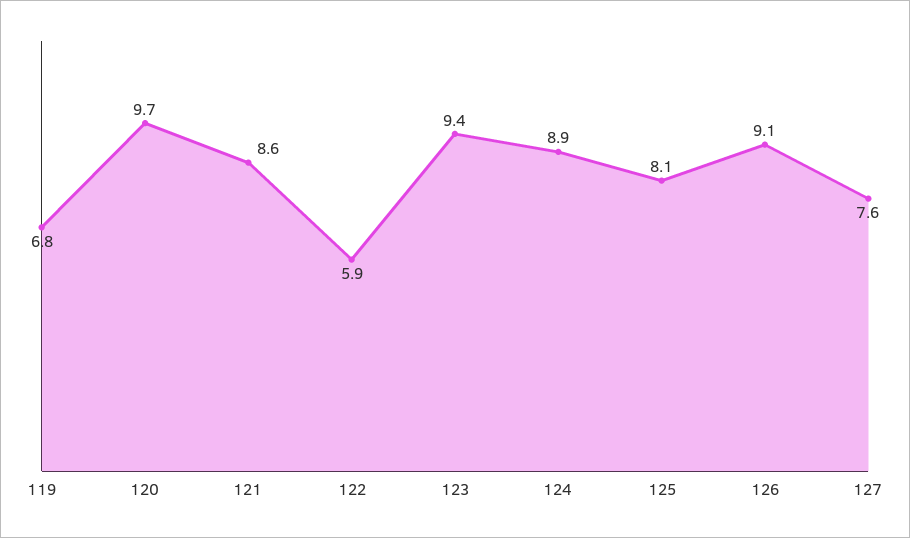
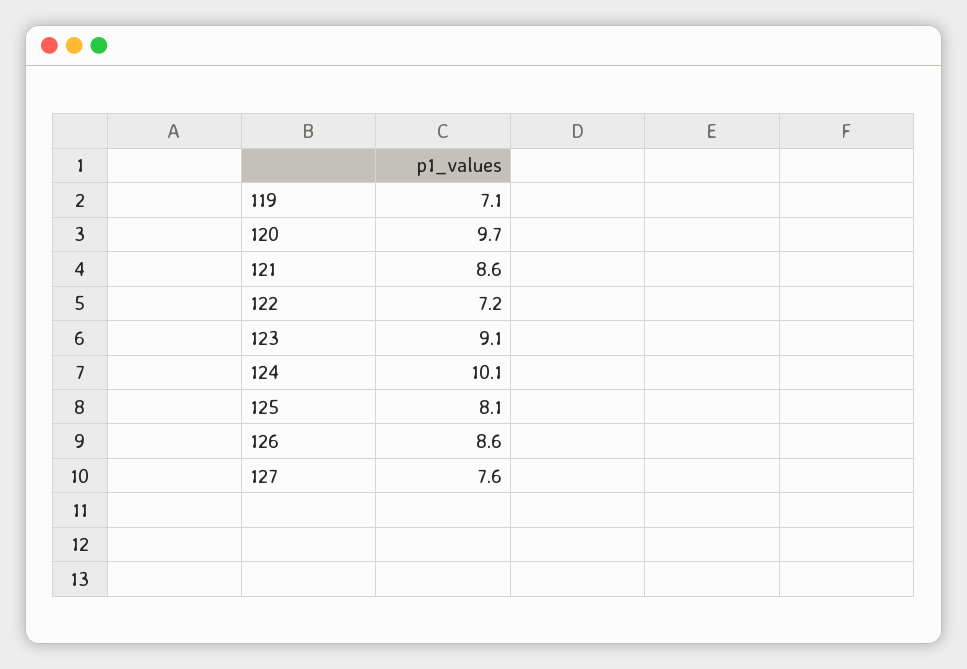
  {
-   "119": 6.8,
+   "119": 7.1,
    "120": 9.7,
    "121": 8.6,
-   "122": 5.9,
+   "122": 7.2,
-   "123": 9.4,
+   "123": 9.1,
-   "124": 8.9,
+   "124": 10.1,
    "125": 8.1,
-   "126": 9.1,
+   "126": 8.6,
    "127": 7.6
  }

